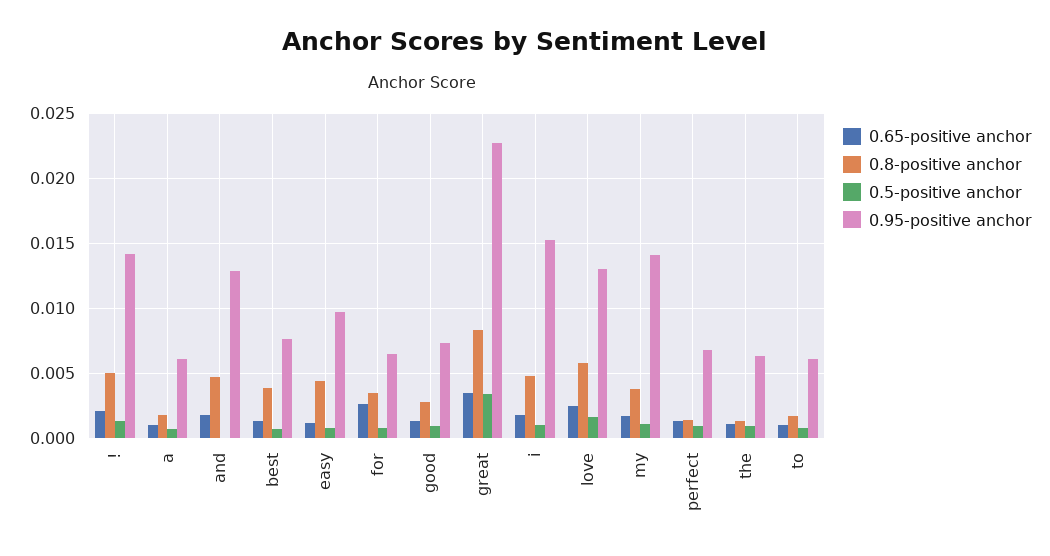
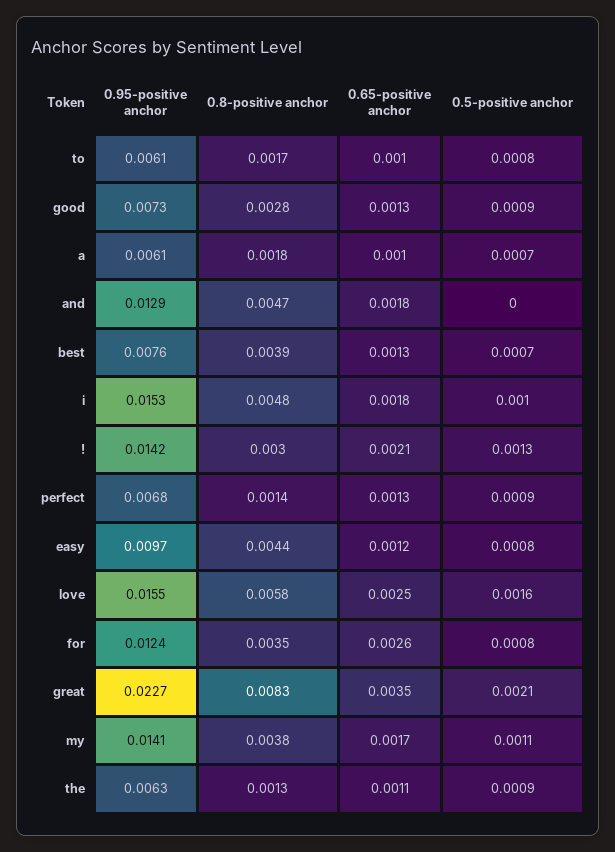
  {
    "0.65-positive anchor": {
      "!": 0.0021,
      "a": 0.001,
      "and": 0.0018,
      "best": 0.0013,
      "easy": 0.0012,
      "for": 0.0026,
      "good": 0.0013,
      "great": 0.0035,
      "i": 0.0018,
      "love": 0.0025,
      "my": 0.0017,
      "perfect": 0.0013,
      "the": 0.0011,
      "to": 0.001
    },
    "0.8-positive anchor": {
-     "!": 0.005,
+     "!": 0.003,
      "a": 0.0018,
      "and": 0.0047,
      "best": 0.0039,
      "easy": 0.0044,
      "for": 0.0035,
      "good": 0.0028,
      "great": 0.0083,
      "i": 0.0048,
      "love": 0.0058,
      "my": 0.0038,
      "perfect": 0.0014,
      "the": 0.0013,
      "to": 0.0017
    },
    "0.5-positive anchor": {
      "!": 0.0013,
      "a": 0.0007,
      "and": 0,
      "best": 0.0007,
      "easy": 0.0008,
      "for": 0.0008,
      "good": 0.0009,
-     "great": 0.0035,
+     "great": 0.0021,
      "i": 0.001,
      "love": 0.0016,
      "my": 0.0011,
      "perfect": 0.0009,
      "the": 0.0009,
      "to": 0.0008
    },
    "0.95-positive anchor": {
      "!": 0.0142,
      "a": 0.0061,
      "and": 0.0129,
      "best": 0.0076,
      "easy": 0.0097,
-     "for": 0.0065,
+     "for": 0.0124,
      "good": 0.0073,
      "great": 0.0227,
      "i": 0.0153,
-     "love": 0.013,
+     "love": 0.0155,
      "my": 0.0141,
      "perfect": 0.0068,
      "the": 0.0063,
      "to": 0.0061
    }
  }

